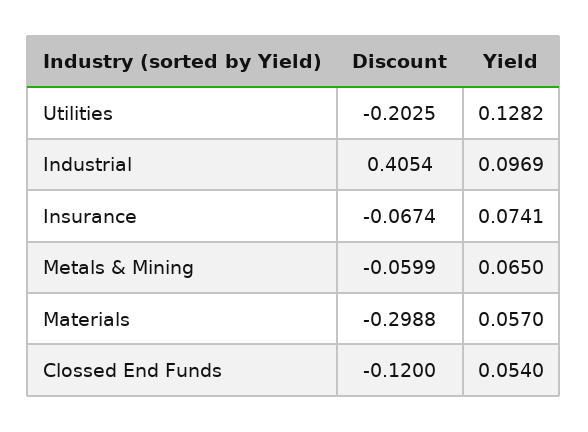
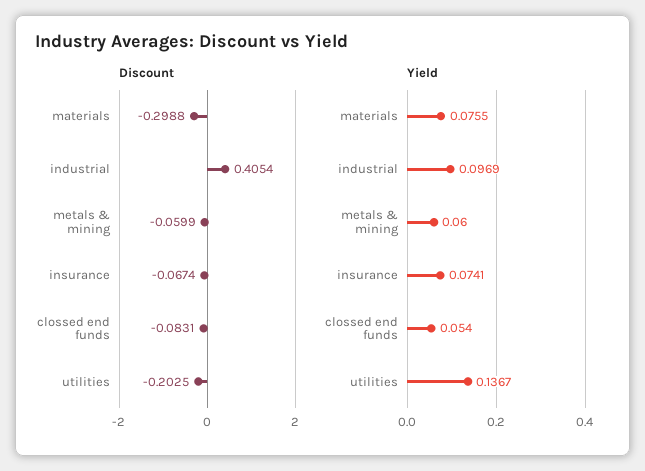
  {
    "Discount": {
      "Utilities": -0.2025,
      "Industrial": 0.4054,
      "Insurance": -0.0674,
      "Metals & Mining": -0.0599,
      "Materials": -0.2988,
-     "Clossed End Funds": -0.12
+     "Clossed End Funds": -0.0831
    },
    "Yield": {
-     "Utilities": 0.1282,
+     "Utilities": 0.1367,
      "Industrial": 0.0969,
      "Insurance": 0.0741,
-     "Metals & Mining": 0.065,
+     "Metals & Mining": 0.06,
-     "Materials": 0.057,
+     "Materials": 0.0755,
      "Clossed End Funds": 0.054
    }
  }

